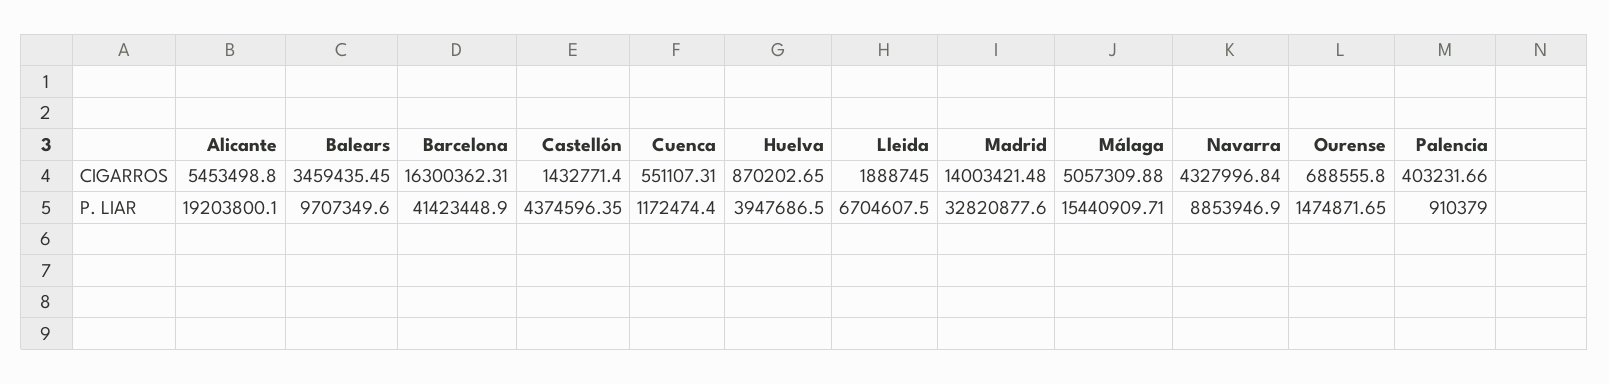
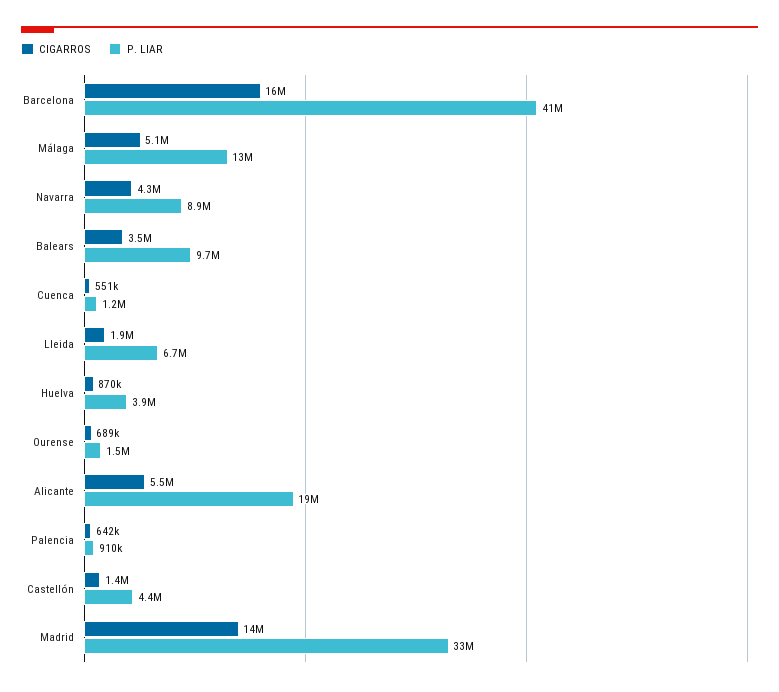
  {
    "CIGARROS": {
      "Alicante": 5453498.8,
      "Balears": 3459435.45,
      "Barcelona": 16300362.31,
      "Castellón": 1432771.4,
      "Cuenca": 551107.31,
      "Huelva": 870202.65,
      "Lleida": 1888745,
      "Madrid": 14003421.48,
      "Málaga": 5057309.88,
      "Navarra": 4327996.84,
      "Ourense": 688555.8,
-     "Palencia": 403231.66
+     "Palencia": 642000
    },
    "P. LIAR": {
      "Alicante": 19203800.1,
      "Balears": 9707349.6,
      "Barcelona": 41423448.9,
      "Castellón": 4374596.35,
      "Cuenca": 1172474.4,
      "Huelva": 3947686.5,
      "Lleida": 6704607.5,
      "Madrid": 32820877.6,
-     "Málaga": 15440909.71,
+     "Málaga": 13000000,
      "Navarra": 8853946.9,
      "Ourense": 1474871.65,
      "Palencia": 910379
    }
  }

